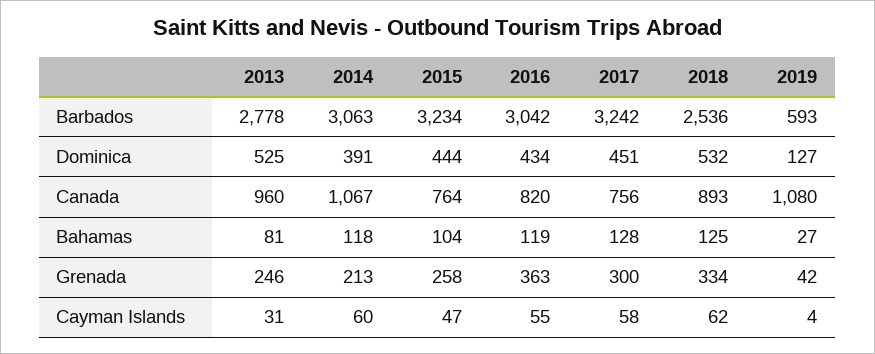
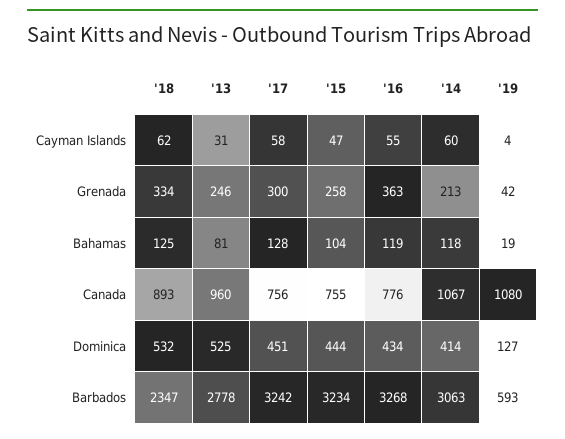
  {
    "2013": {
      "Barbados": 2778,
      "Dominica": 525,
      "Canada": 960,
      "Bahamas": 81,
      "Grenada": 246,
      "Cayman Islands": 31
    },
    "2014": {
      "Barbados": 3063,
-     "Dominica": 391,
+     "Dominica": 414,
      "Canada": 1067,
      "Bahamas": 118,
      "Grenada": 213,
      "Cayman Islands": 60
    },
    "2015": {
      "Barbados": 3234,
      "Dominica": 444,
-     "Canada": 764,
+     "Canada": 755,
      "Bahamas": 104,
      "Grenada": 258,
      "Cayman Islands": 47
    },
    "2016": {
-     "Barbados": 3042,
+     "Barbados": 3268,
      "Dominica": 434,
-     "Canada": 820,
+     "Canada": 776,
      "Bahamas": 119,
      "Grenada": 363,
      "Cayman Islands": 55
    },
    "2017": {
      "Barbados": 3242,
      "Dominica": 451,
      "Canada": 756,
      "Bahamas": 128,
      "Grenada": 300,
      "Cayman Islands": 58
    },
    "2018": {
-     "Barbados": 2536,
+     "Barbados": 2347,
      "Dominica": 532,
      "Canada": 893,
      "Bahamas": 125,
      "Grenada": 334,
      "Cayman Islands": 62
    },
    "2019": {
      "Barbados": 593,
      "Dominica": 127,
      "Canada": 1080,
-     "Bahamas": 27,
+     "Bahamas": 19,
      "Grenada": 42,
      "Cayman Islands": 4
    }
  }

